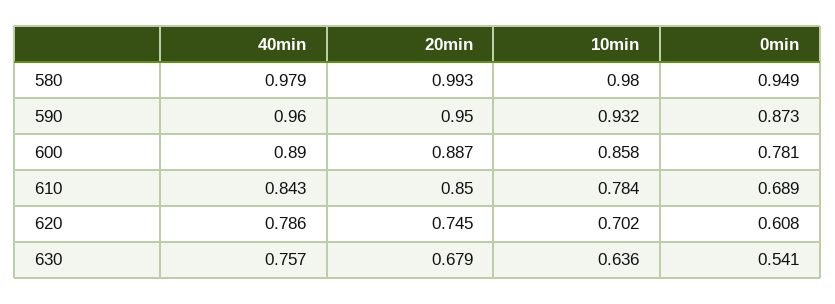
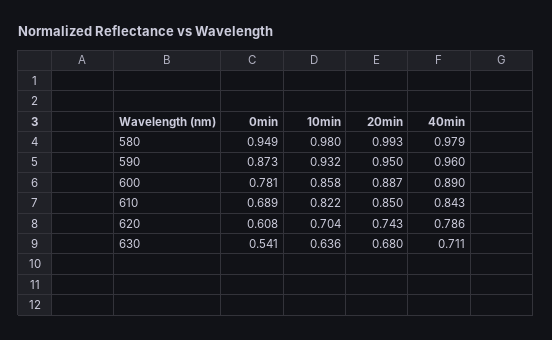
  {
    "40min": {
      "580": 0.979,
      "590": 0.96,
      "600": 0.89,
      "610": 0.843,
      "620": 0.786,
-     "630": 0.757
+     "630": 0.711
    },
    "20min": {
      "580": 0.993,
      "590": 0.95,
      "600": 0.887,
      "610": 0.85,
-     "620": 0.745,
+     "620": 0.743,
-     "630": 0.679
+     "630": 0.68
    },
    "10min": {
      "580": 0.98,
      "590": 0.932,
      "600": 0.858,
-     "610": 0.784,
+     "610": 0.822,
-     "620": 0.702,
+     "620": 0.704,
      "630": 0.636
    },
    "0min": {
      "580": 0.949,
      "590": 0.873,
      "600": 0.781,
      "610": 0.689,
      "620": 0.608,
      "630": 0.541
    }
  }

